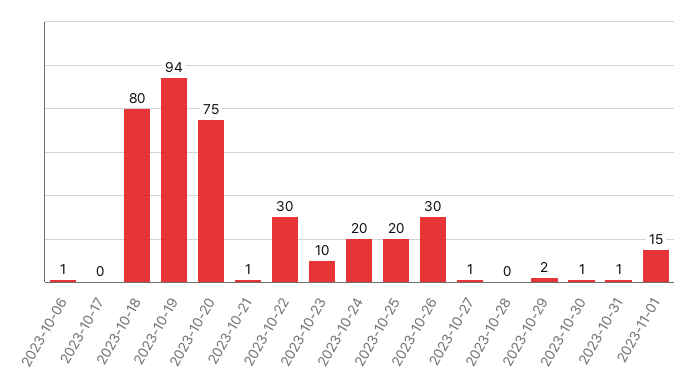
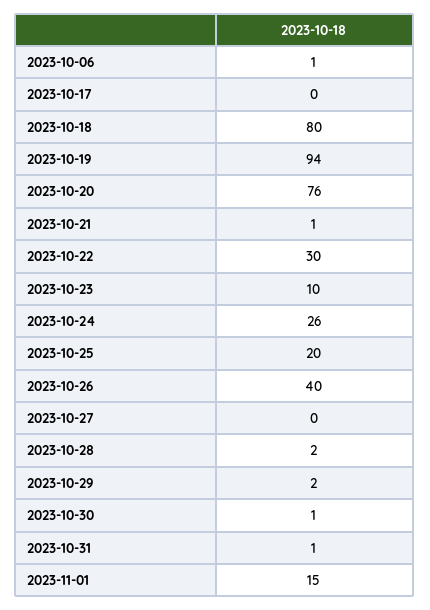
  {
    "2023-10-06": 1,
    "2023-10-17": 0,
    "2023-10-18": 80,
    "2023-10-19": 94,
-   "2023-10-20": 75,
+   "2023-10-20": 76,
    "2023-10-21": 1,
    "2023-10-22": 30,
    "2023-10-23": 10,
-   "2023-10-24": 20,
+   "2023-10-24": 26,
    "2023-10-25": 20,
-   "2023-10-26": 30,
+   "2023-10-26": 40,
-   "2023-10-27": 1,
+   "2023-10-27": 0,
-   "2023-10-28": 0,
+   "2023-10-28": 2,
    "2023-10-29": 2,
    "2023-10-30": 1,
    "2023-10-31": 1,
    "2023-11-01": 15
  }

